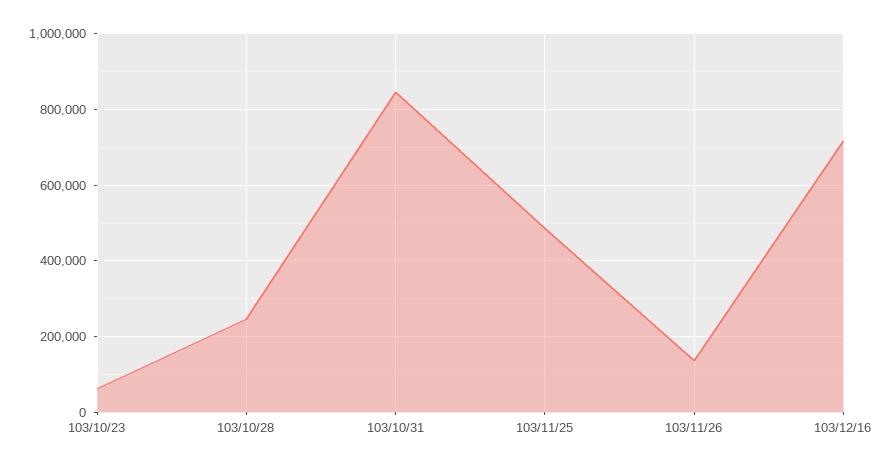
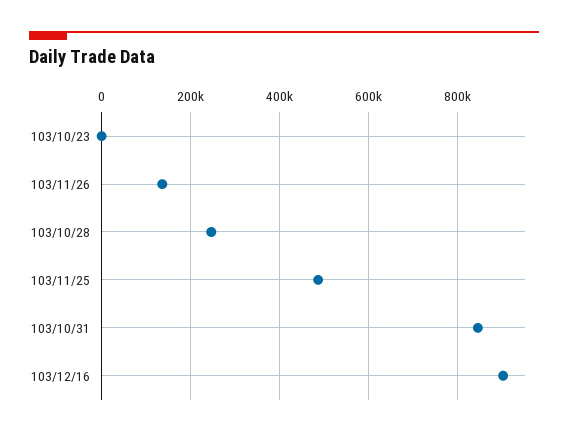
  {
-   "103/10/23": 60000,
+   "103/10/23": 0,
    "103/10/28": 240000,
    "103/10/31": 840000,
    "103/11/25": 480000,
    "103/11/26": 140000,
-   "103/12/16": 720000
+   "103/12/16": 900000
  }

